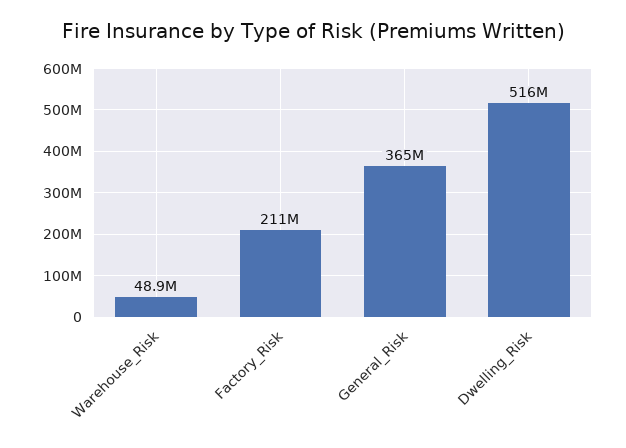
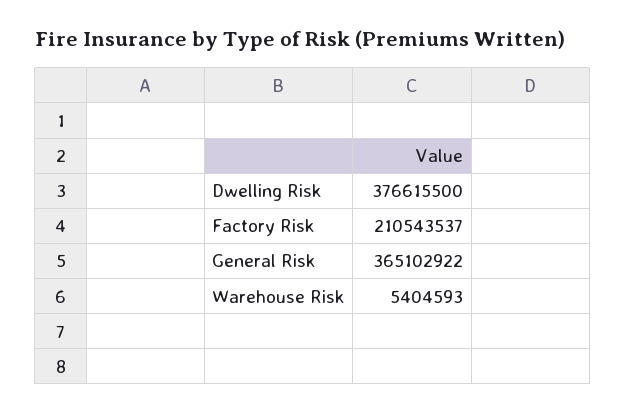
  {
-   "Warehouse_Risk": 48900000,
+   "Warehouse_Risk": 5404593,
    "Factory_Risk": 210543537,
    "General_Risk": 365102922,
-   "Dwelling_Risk": 516000000
+   "Dwelling_Risk": 376615500
  }

